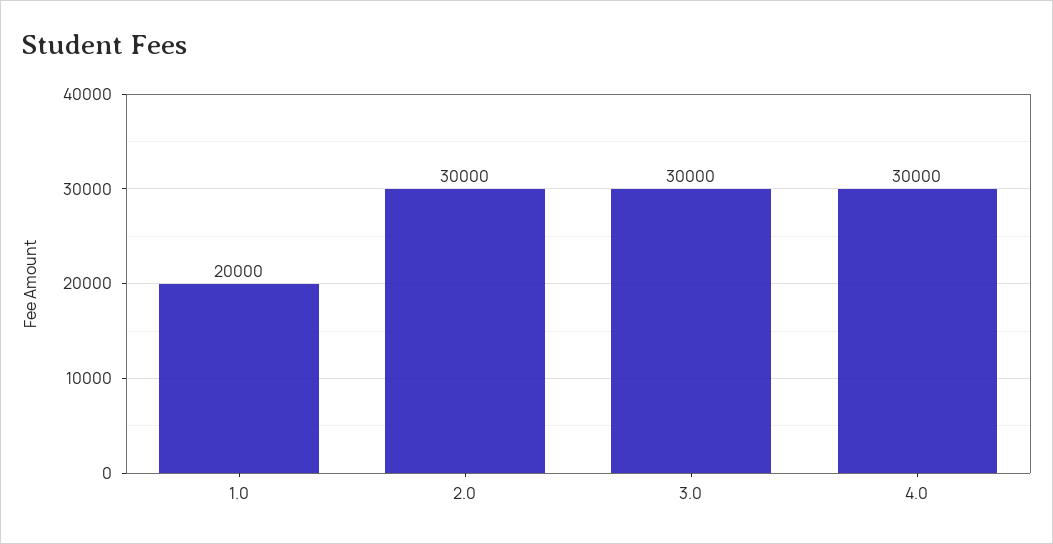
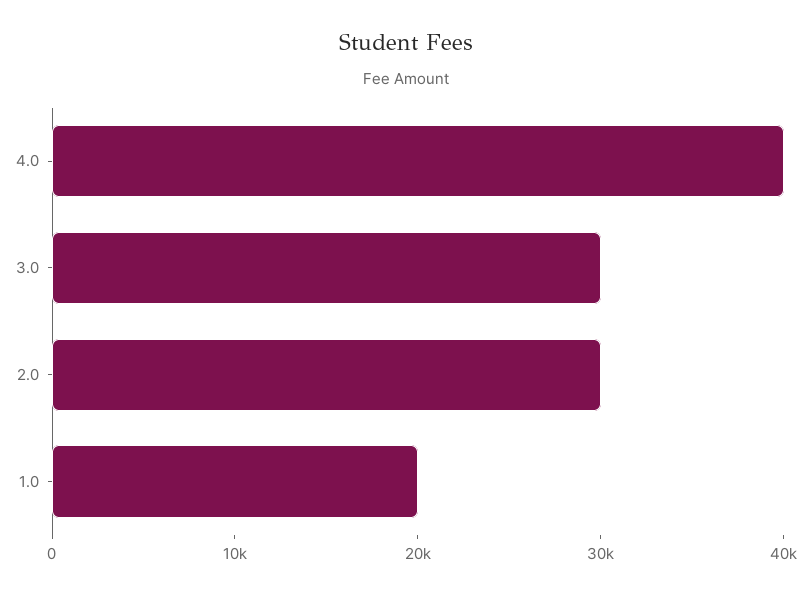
  {
    "1.0": 20000,
    "2.0": 30000,
    "3.0": 30000,
-   "4.0": 30000
+   "4.0": 40000
  }

